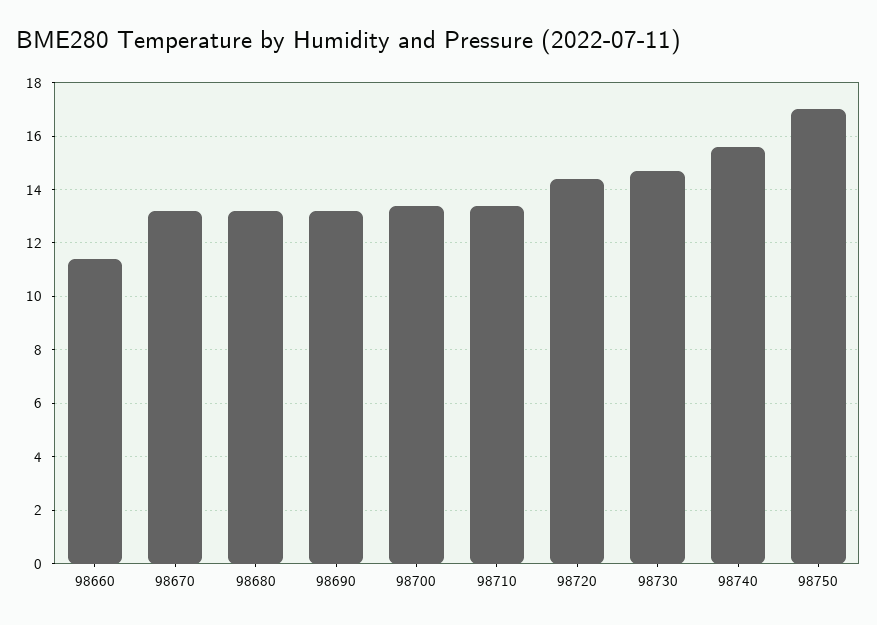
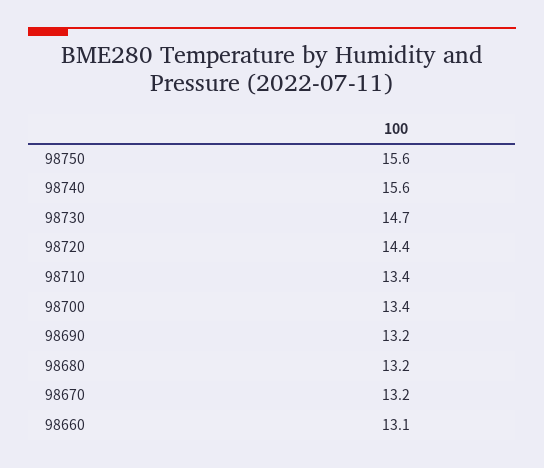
  {
-   "98660": 11.5,
+   "98660": 13.1,
    "98670": 13.2,
    "98680": 13.2,
    "98690": 13.2,
    "98700": 13.4,
    "98710": 13.4,
    "98720": 14.4,
    "98730": 14.7,
    "98740": 15.6,
-   "98750": 17
+   "98750": 15.6
  }

